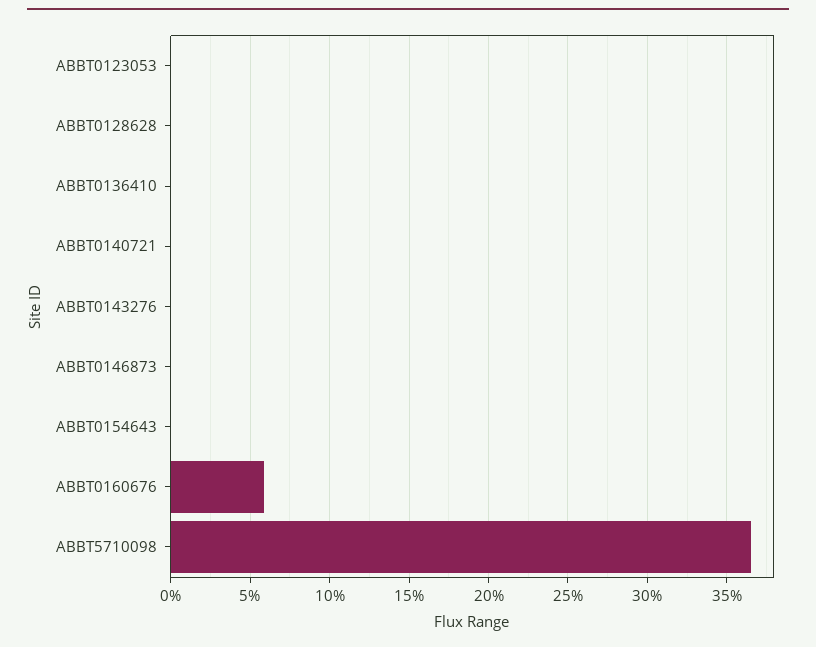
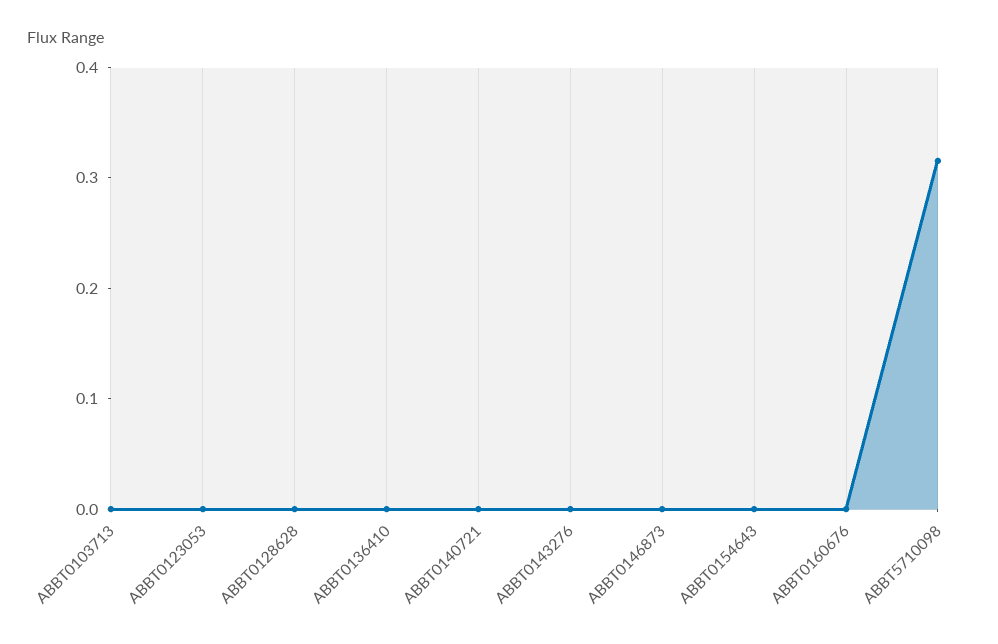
  {
    "ABBT0123053": 0,
    "ABBT0128628": 0,
    "ABBT0136410": 0,
    "ABBT0140721": 0,
    "ABBT0143276": 0,
    "ABBT0146873": 0,
    "ABBT0154643": 0,
-   "ABBT0160676": 0.06,
+   "ABBT0160676": 0,
-   "ABBT5710098": 0.365
+   "ABBT5710098": 0.32,
+   "ABBT0103713": 0
  }

